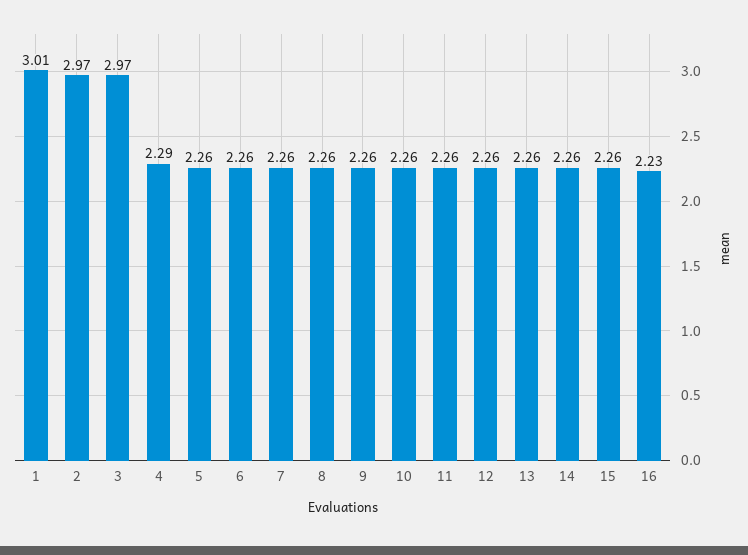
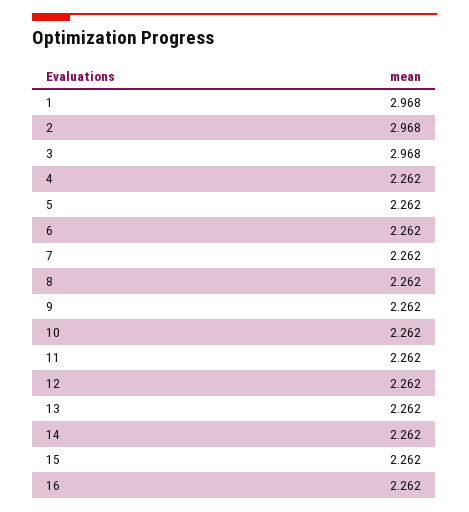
  {
-   "1": 3.01,
+   "1": 2.968,
    "2": 2.968,
    "3": 2.968,
-   "4": 2.29,
+   "4": 2.262,
    "5": 2.262,
    "6": 2.262,
    "7": 2.262,
    "8": 2.262,
    "9": 2.262,
    "10": 2.262,
    "11": 2.262,
    "12": 2.262,
    "13": 2.262,
    "14": 2.262,
    "15": 2.262,
-   "16": 2.23
+   "16": 2.262
  }

